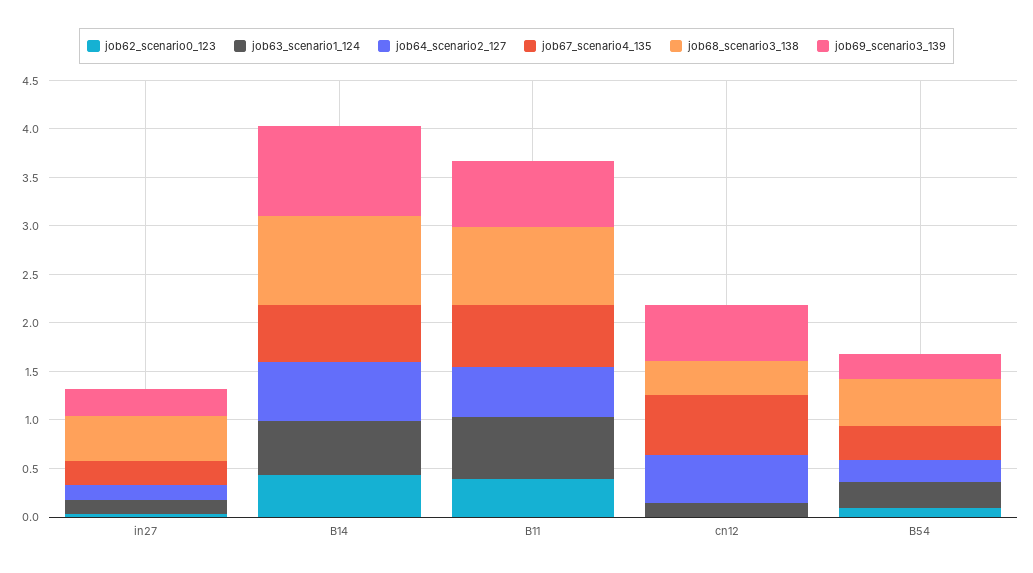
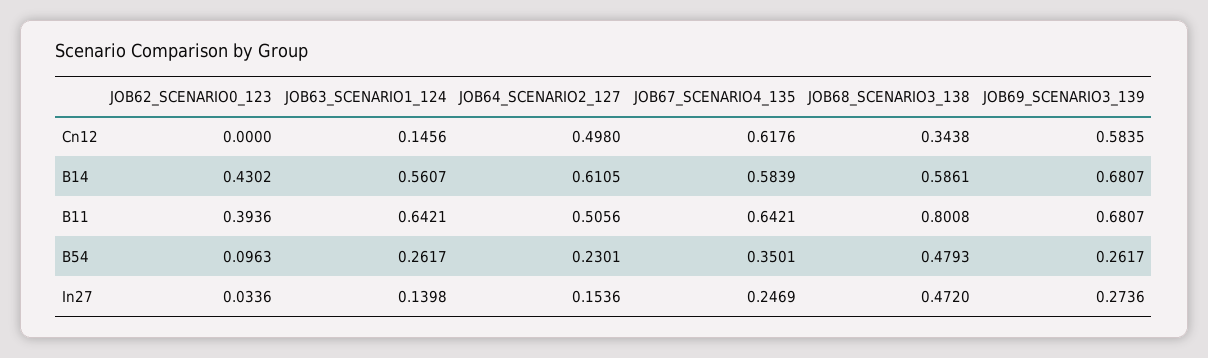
  {
    "job62_scenario0_123": {
      "in27": 0.0336,
      "B14": 0.4302,
      "B11": 0.3936,
      "cn12": 0,
      "B54": 0.0963
    },
    "job63_scenario1_124": {
      "in27": 0.1398,
      "B14": 0.5607,
      "B11": 0.6421,
      "cn12": 0.1456,
      "B54": 0.2617
    },
    "job64_scenario2_127": {
      "in27": 0.1536,
      "B14": 0.6105,
      "B11": 0.5056,
      "cn12": 0.498,
      "B54": 0.2301
    },
    "job67_scenario4_135": {
      "in27": 0.2469,
      "B14": 0.5839,
      "B11": 0.6421,
      "cn12": 0.6176,
      "B54": 0.3501
    },
    "job68_scenario3_138": {
      "in27": 0.472,
-     "B14": 0.9,
+     "B14": 0.5861,
      "B11": 0.8008,
      "cn12": 0.3438,
      "B54": 0.4793
    },
    "job69_scenario3_139": {
      "in27": 0.2736,
-     "B14": 0.9,
+     "B14": 0.6807,
      "B11": 0.6807,
      "cn12": 0.5835,
      "B54": 0.2617
    }
  }

